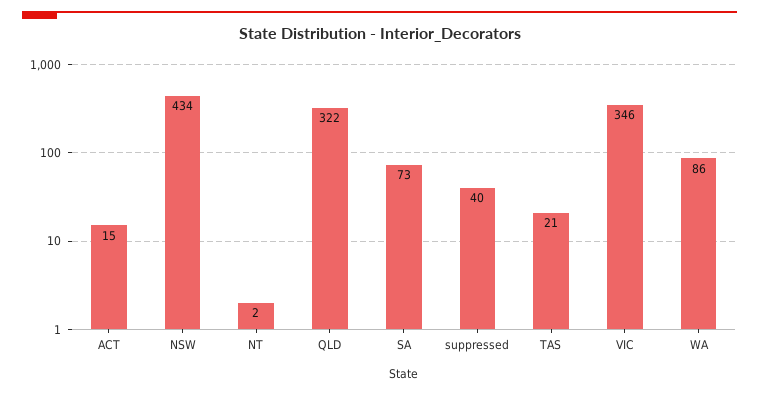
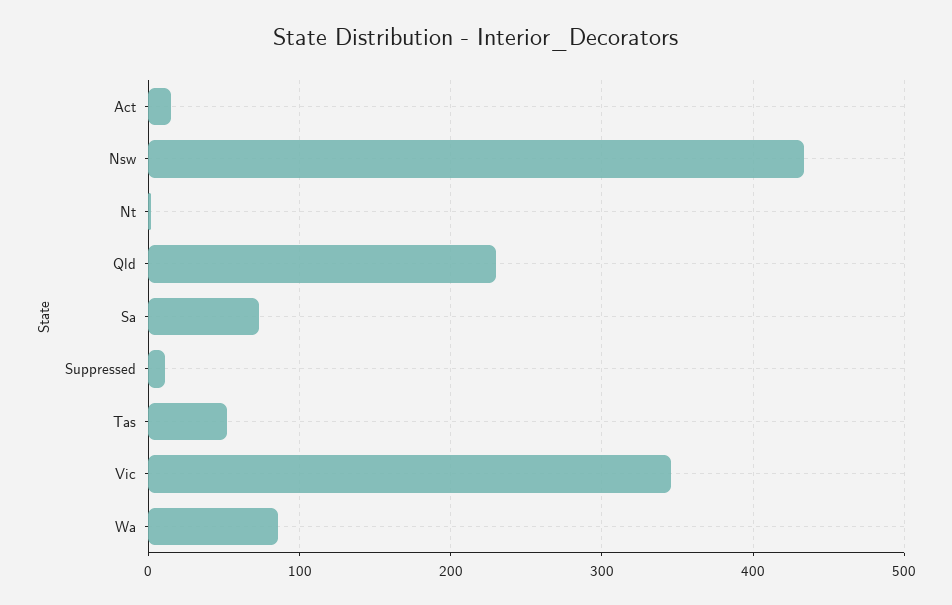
  {
    "ACT": 15,
    "NSW": 434,
    "NT": 2,
-   "QLD": 322,
+   "QLD": 230,
    "SA": 73,
-   "suppressed": 40,
+   "suppressed": 10,
-   "TAS": 21,
+   "TAS": 50,
    "VIC": 346,
    "WA": 86
  }

